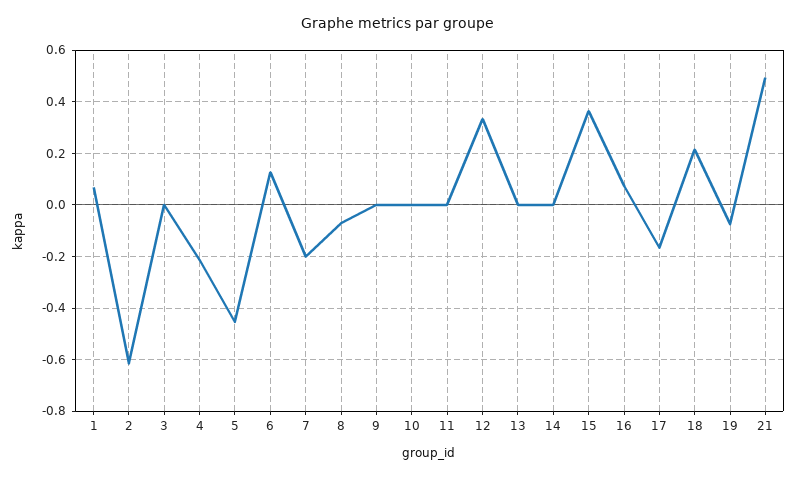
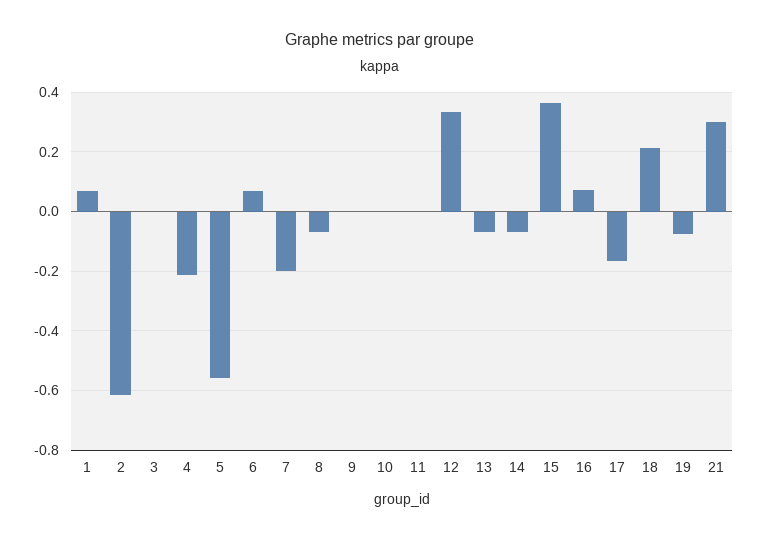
  {
    "1": 0.075,
    "2": -0.625,
    "3": 0,
    "4": -0.225,
-   "5": -0.45,
+   "5": -0.55,
-   "6": 0.125,
+   "6": 0.075,
    "7": -0.2,
    "8": -0.075,
    "9": 0,
    "10": 0,
    "11": 0,
    "12": 0.325,
-   "13": 0,
+   "13": -0.075,
-   "14": 0,
+   "14": -0.075,
    "15": 0.375,
    "16": 0.075,
    "17": -0.175,
    "18": 0.225,
    "19": -0.075,
-   "21": 0.5
+   "21": 0.3
  }

